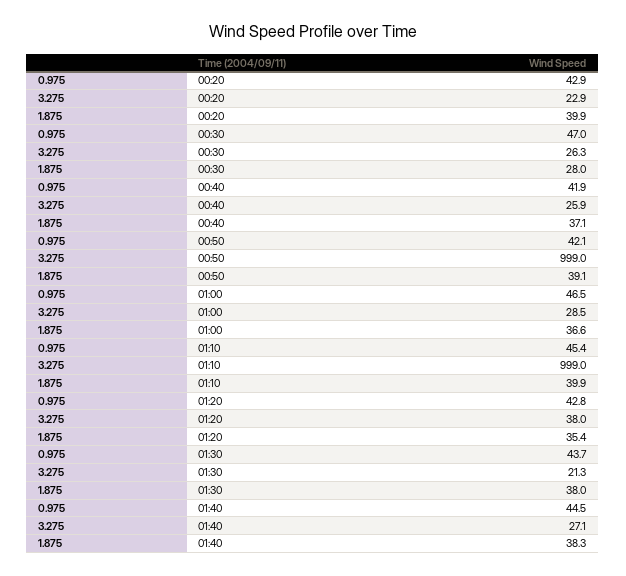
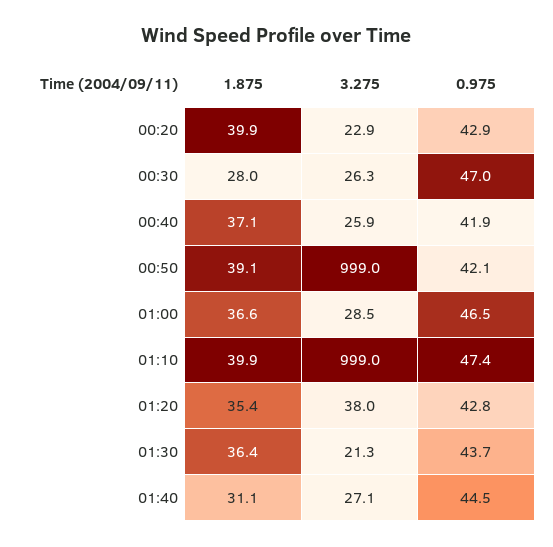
  {
    "0.975": {
      "00:20": 42.9,
      "00:30": 47,
      "00:40": 41.9,
      "00:50": 42.1,
      "01:00": 46.5,
-     "01:10": 45.4,
+     "01:10": 47.4,
      "01:20": 42.8,
      "01:30": 43.7,
      "01:40": 44.5
    },
    "3.275": {
      "00:20": 22.9,
      "00:30": 26.3,
      "00:40": 25.9,
      "00:50": 999,
      "01:00": 28.5,
      "01:10": 999,
      "01:20": 38,
      "01:30": 21.3,
      "01:40": 27.1
    },
    "1.875": {
      "00:20": 39.9,
      "00:30": 28,
      "00:40": 37.1,
      "00:50": 39.1,
      "01:00": 36.6,
      "01:10": 39.9,
      "01:20": 35.4,
-     "01:30": 38,
+     "01:30": 36.4,
-     "01:40": 38.3
+     "01:40": 31.1
    }
  }

